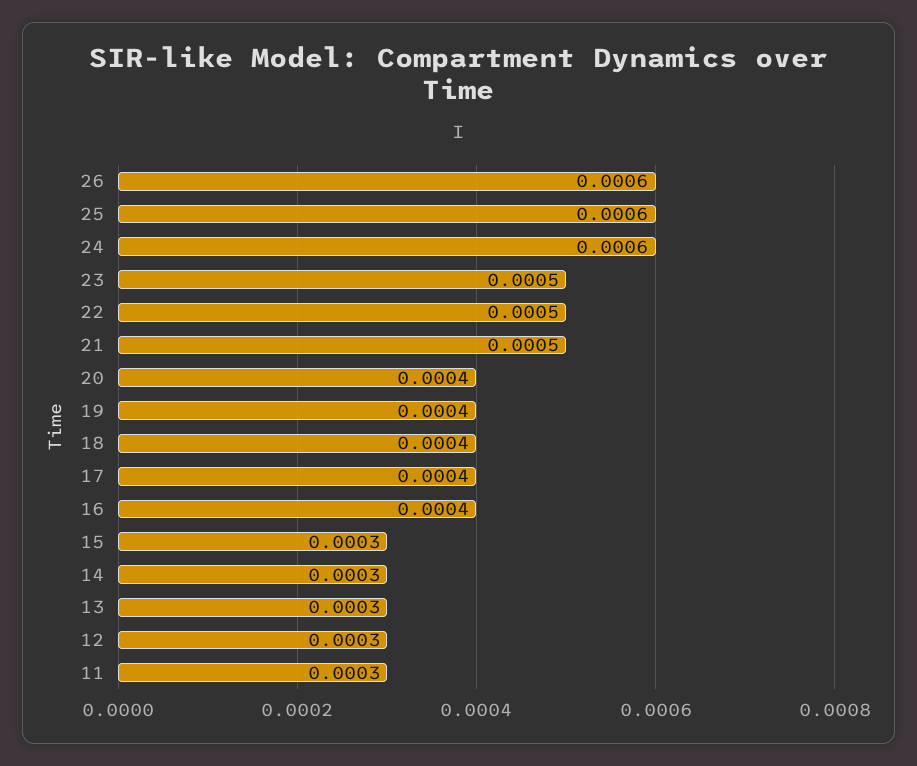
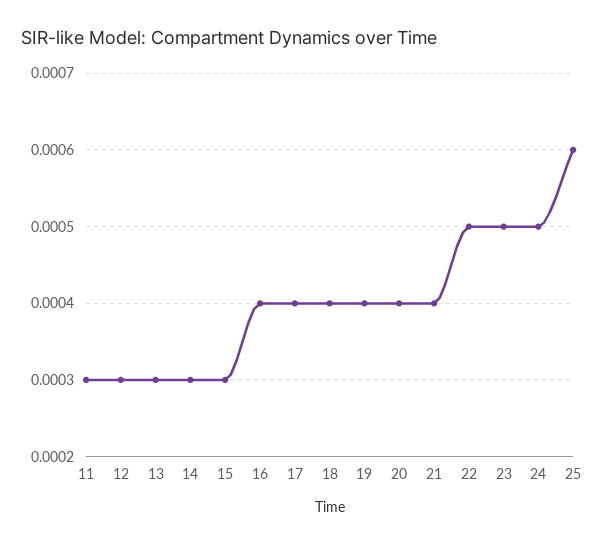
  {
-   "26": 0.0006,
    "25": 0.0006,
-   "24": 0.0006,
+   "24": 0.0005,
    "23": 0.0005,
    "22": 0.0005,
-   "21": 0.0005,
+   "21": 0.0004,
    "20": 0.0004,
    "19": 0.0004,
    "18": 0.0004,
    "17": 0.0004,
    "16": 0.0004,
    "15": 0.0003,
    "14": 0.0003,
    "13": 0.0003,
    "12": 0.0003,
    "11": 0.0003
  }

